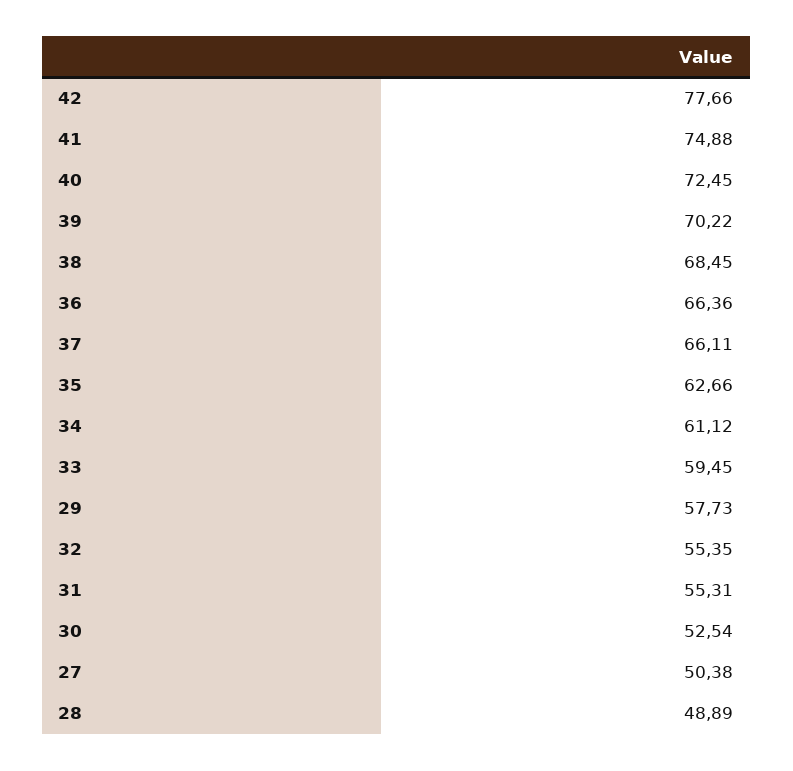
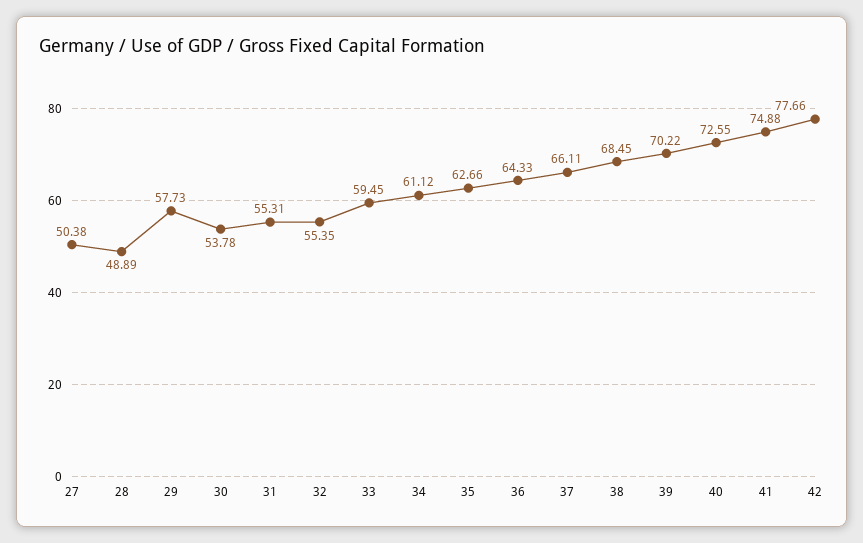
  {
    "42": 77.66,
    "41": 74.88,
-   "40": 72.45,
+   "40": 72.55,
    "39": 70.22,
    "38": 68.45,
-   "36": 66.36,
+   "36": 64.33,
    "37": 66.11,
    "35": 62.66,
    "34": 61.12,
    "33": 59.45,
    "29": 57.73,
    "32": 55.35,
    "31": 55.31,
-   "30": 52.54,
+   "30": 53.78,
    "27": 50.38,
    "28": 48.89
  }

